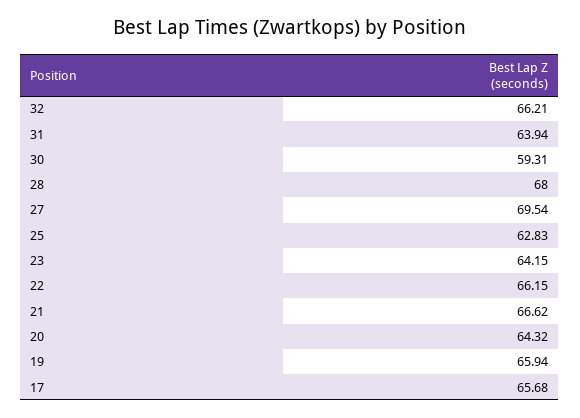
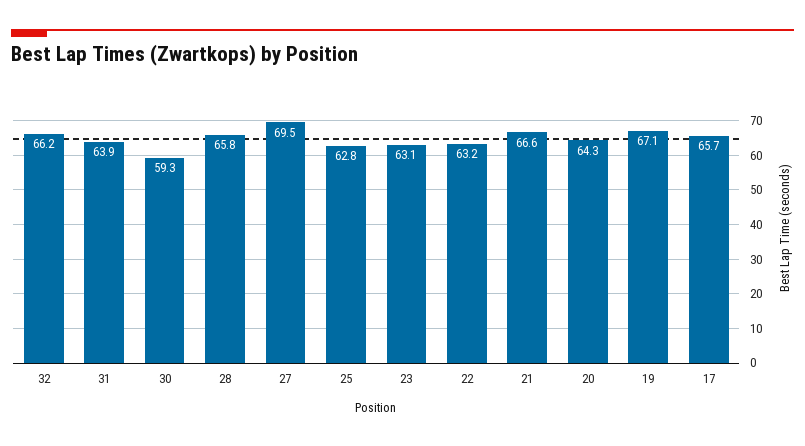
  {
    "32": 66.21,
    "31": 63.94,
    "30": 59.31,
-   "28": 68,
+   "28": 65.8,
    "27": 69.54,
    "25": 62.83,
-   "23": 64.15,
+   "23": 63.1,
-   "22": 66.15,
+   "22": 63.2,
    "21": 66.62,
    "20": 64.32,
-   "19": 65.94,
+   "19": 67.1,
    "17": 65.68
  }

